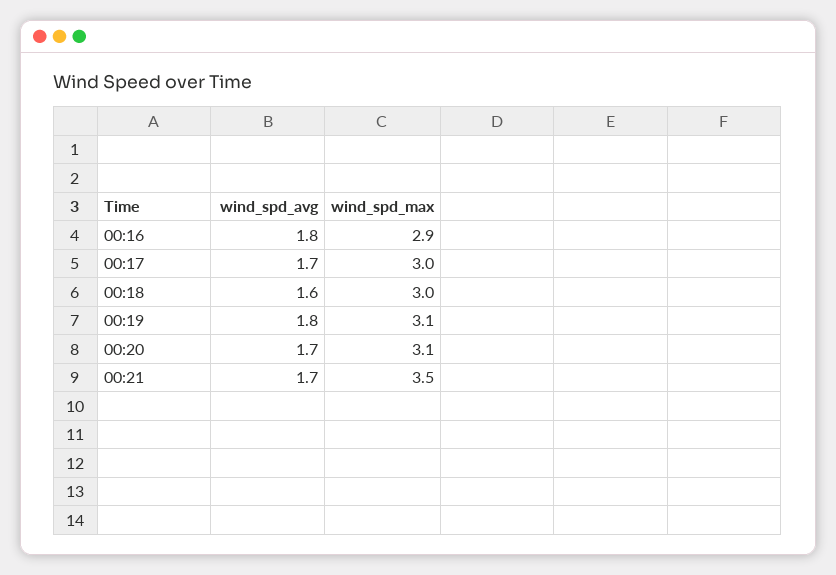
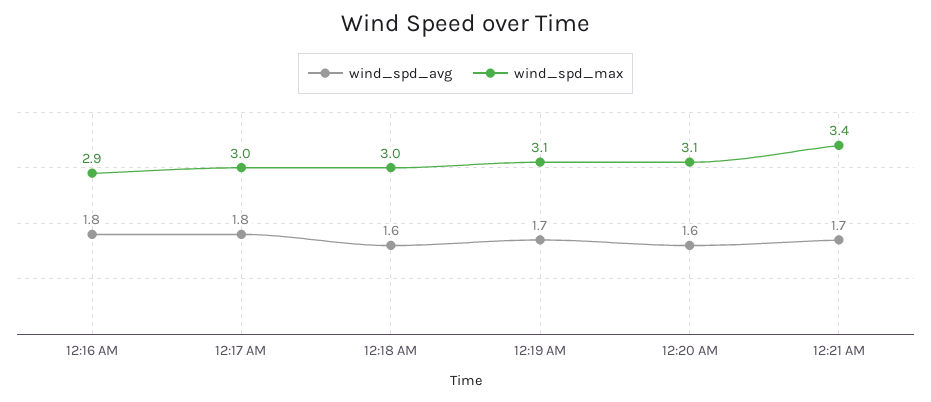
  {
    "wind_spd_avg": {
      "00:16": 1.8,
-     "00:17": 1.7,
+     "00:17": 1.8,
      "00:18": 1.6,
-     "00:19": 1.8,
+     "00:19": 1.7,
-     "00:20": 1.7,
+     "00:20": 1.6,
      "00:21": 1.7
    },
    "wind_spd_max": {
      "00:16": 2.9,
      "00:17": 3,
      "00:18": 3,
      "00:19": 3.1,
      "00:20": 3.1,
-     "00:21": 3.5
+     "00:21": 3.4
    }
  }

